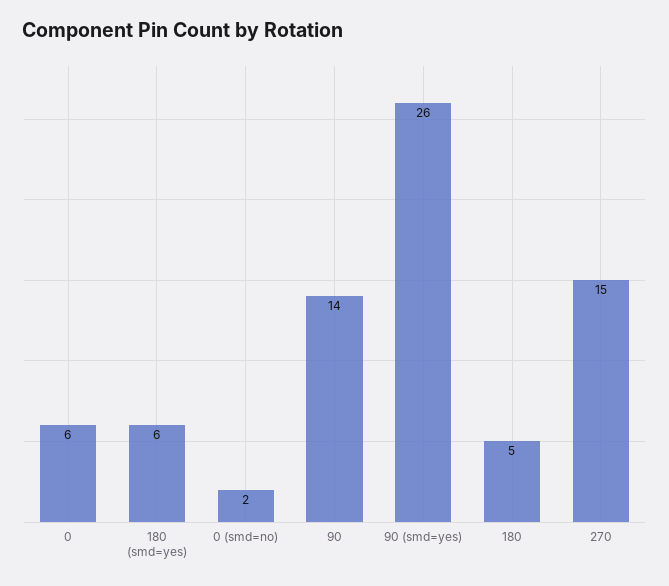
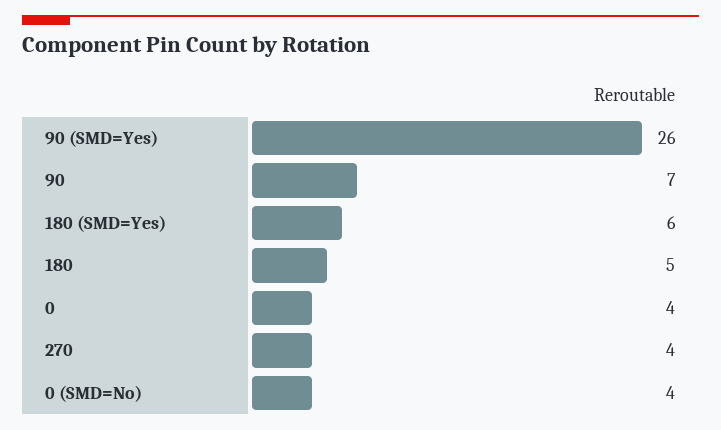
  {
-   "0": 6,
+   "0": 4,
    "180 (smd=yes)": 6,
-   "0 (smd=no)": 2,
+   "0 (smd=no)": 4,
-   "90": 14,
+   "90": 7,
    "90 (smd=yes)": 26,
    "180": 5,
-   "270": 15
+   "270": 4
  }

